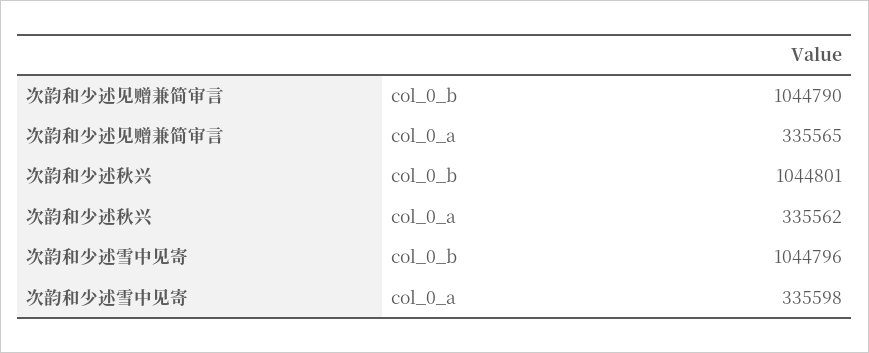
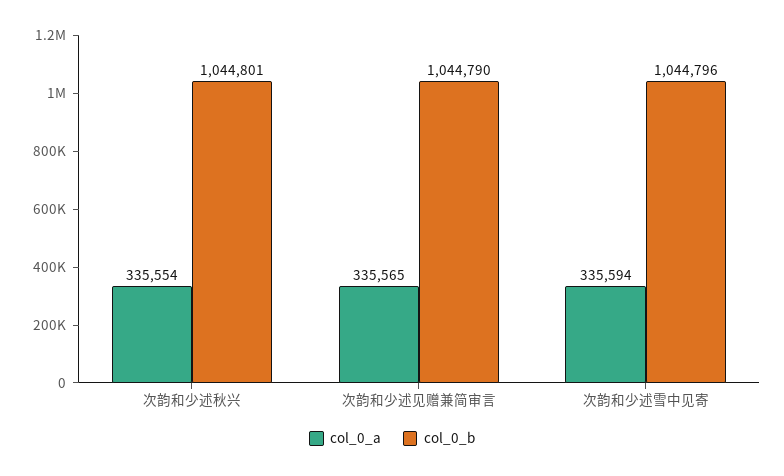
  {
    "col_0_b": {
      "次韵和少述见赠兼简审言": 1044790,
      "次韵和少述秋兴": 1044801,
      "次韵和少述雪中见寄": 1044796
    },
    "col_0_a": {
      "次韵和少述见赠兼简审言": 335565,
-     "次韵和少述秋兴": 335562,
+     "次韵和少述秋兴": 335554,
-     "次韵和少述雪中见寄": 335598
+     "次韵和少述雪中见寄": 335594
    }
  }

